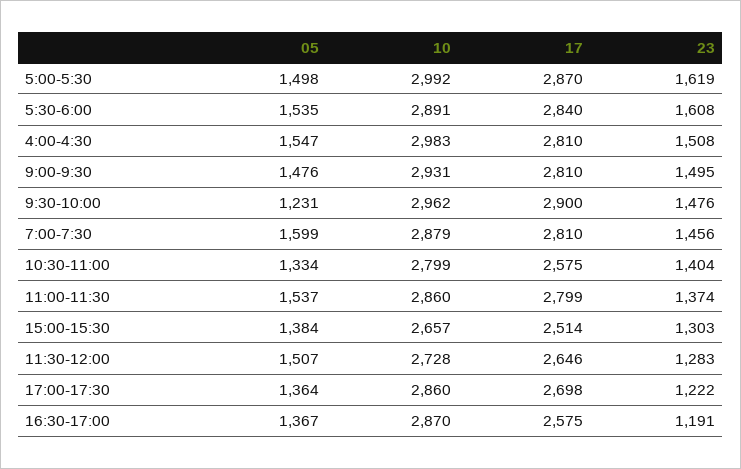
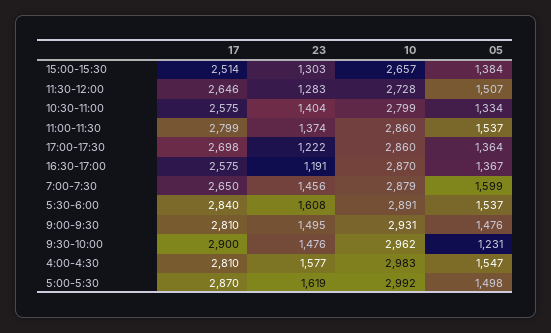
  {
    "05": {
      "5:00-5:30": 1498,
-     "5:30-6:00": 1535,
+     "5:30-6:00": 1537,
      "4:00-4:30": 1547,
      "9:00-9:30": 1476,
      "9:30-10:00": 1231,
      "7:00-7:30": 1599,
      "10:30-11:00": 1334,
      "11:00-11:30": 1537,
      "15:00-15:30": 1384,
      "11:30-12:00": 1507,
      "17:00-17:30": 1364,
      "16:30-17:00": 1367
    },
    "10": {
      "5:00-5:30": 2992,
      "5:30-6:00": 2891,
      "4:00-4:30": 2983,
      "9:00-9:30": 2931,
      "9:30-10:00": 2962,
      "7:00-7:30": 2879,
      "10:30-11:00": 2799,
      "11:00-11:30": 2860,
      "15:00-15:30": 2657,
      "11:30-12:00": 2728,
      "17:00-17:30": 2860,
      "16:30-17:00": 2870
    },
    "17": {
      "5:00-5:30": 2870,
      "5:30-6:00": 2840,
      "4:00-4:30": 2810,
      "9:00-9:30": 2810,
      "9:30-10:00": 2900,
-     "7:00-7:30": 2810,
+     "7:00-7:30": 2650,
      "10:30-11:00": 2575,
      "11:00-11:30": 2799,
      "15:00-15:30": 2514,
      "11:30-12:00": 2646,
      "17:00-17:30": 2698,
      "16:30-17:00": 2575
    },
    "23": {
      "5:00-5:30": 1619,
      "5:30-6:00": 1608,
-     "4:00-4:30": 1508,
+     "4:00-4:30": 1577,
      "9:00-9:30": 1495,
      "9:30-10:00": 1476,
      "7:00-7:30": 1456,
      "10:30-11:00": 1404,
      "11:00-11:30": 1374,
      "15:00-15:30": 1303,
      "11:30-12:00": 1283,
      "17:00-17:30": 1222,
      "16:30-17:00": 1191
    }
  }

